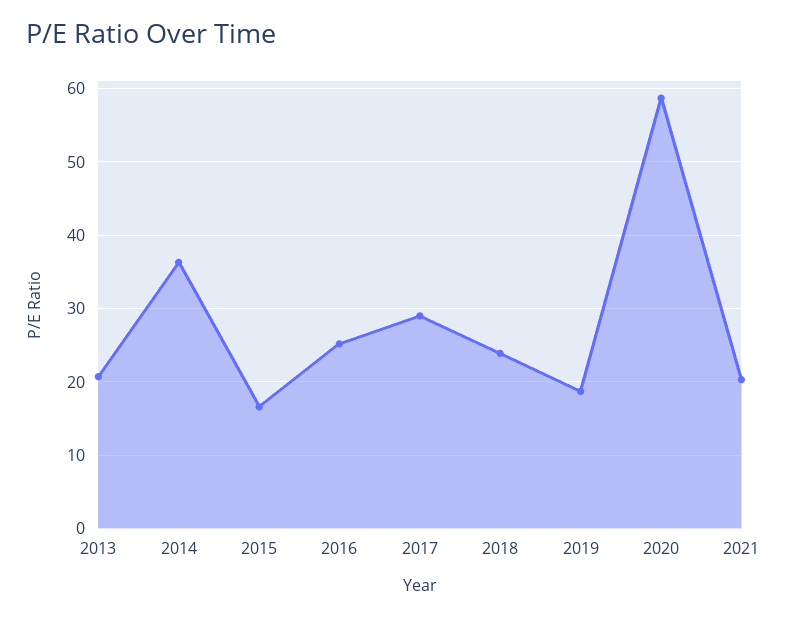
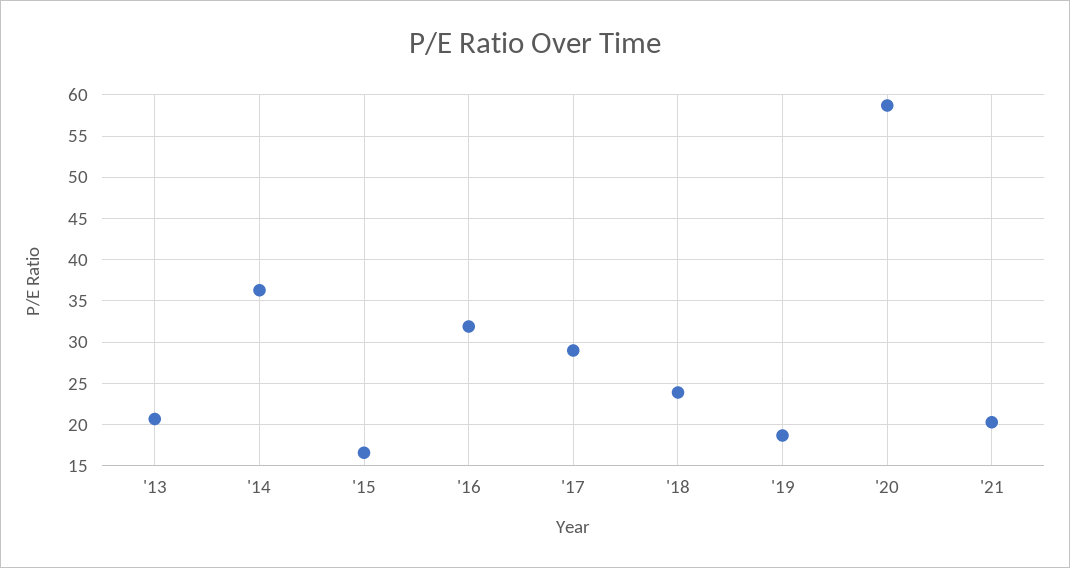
  {
    "2013": 21,
    "2014": 36,
    "2015": 17,
-   "2016": 25,
+   "2016": 32,
    "2017": 29,
    "2018": 24,
    "2019": 19,
    "2020": 59,
    "2021": 20
  }

